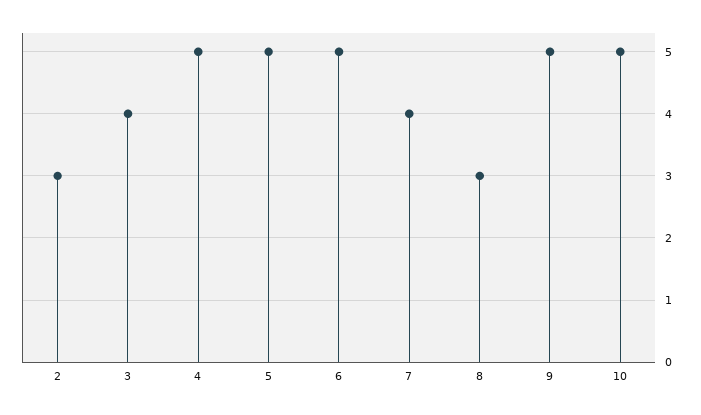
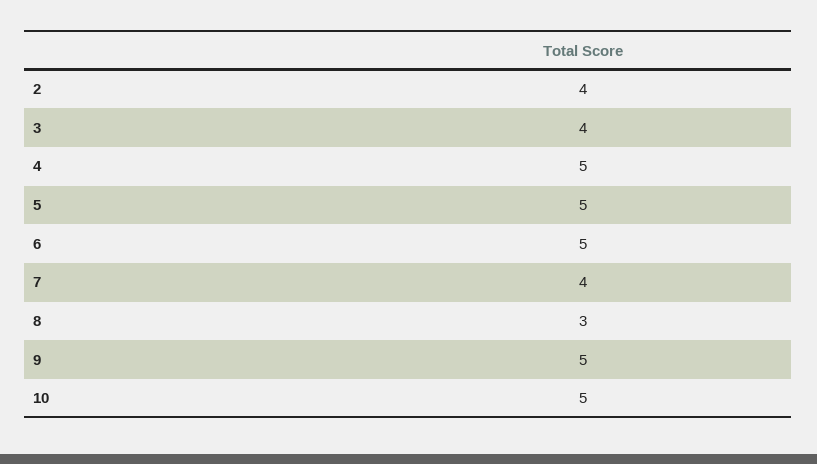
  {
-   "2": 3,
+   "2": 4,
    "3": 4,
    "4": 5,
    "5": 5,
    "6": 5,
    "7": 4,
    "8": 3,
    "9": 5,
    "10": 5
  }

